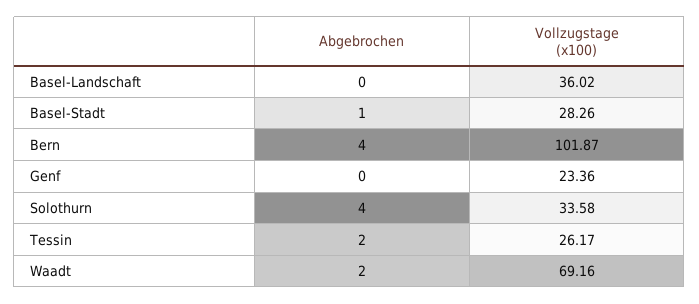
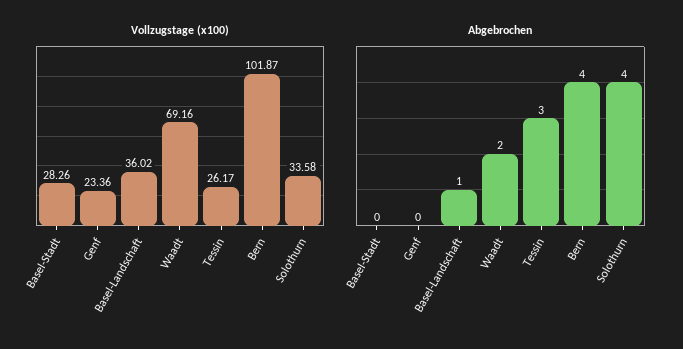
  {
    "Abgebrochen": {
-     "Basel-Landschaft": 0,
+     "Basel-Landschaft": 1,
-     "Basel-Stadt": 1,
+     "Basel-Stadt": 0,
      "Bern": 4,
      "Genf": 0,
      "Solothurn": 4,
-     "Tessin": 2,
+     "Tessin": 3,
      "Waadt": 2
    },
    "Vollzugstage (x100)": {
      "Basel-Landschaft": 36.02,
      "Basel-Stadt": 28.26,
      "Bern": 101.87,
      "Genf": 23.36,
      "Solothurn": 33.58,
      "Tessin": 26.17,
      "Waadt": 69.16
    }
  }

